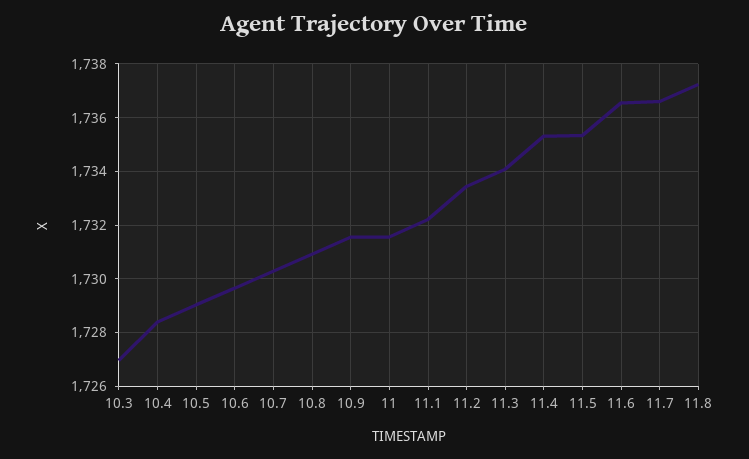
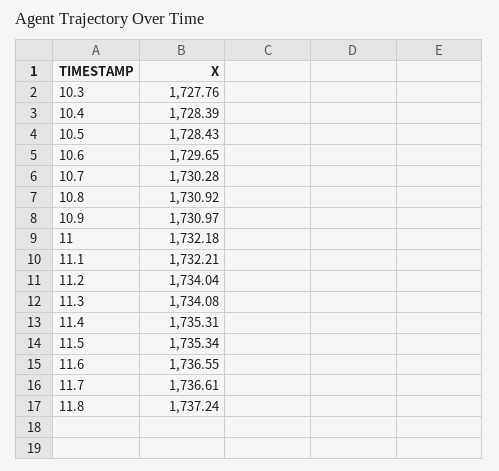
  {
-   "10.3": 1727,
+   "10.3": 1727.76,
    "10.4": 1728.39,
-   "10.5": 1729,
+   "10.5": 1728.43,
    "10.6": 1729.65,
    "10.7": 1730.28,
    "10.8": 1730.92,
-   "10.9": 1731.5,
+   "10.9": 1730.97,
-   "11": 1731.5,
+   "11": 1732.18,
    "11.1": 1732.21,
-   "11.2": 1733.5,
+   "11.2": 1734.04,
    "11.3": 1734.08,
    "11.4": 1735.31,
    "11.5": 1735.34,
    "11.6": 1736.55,
    "11.7": 1736.61,
    "11.8": 1737.24
  }

